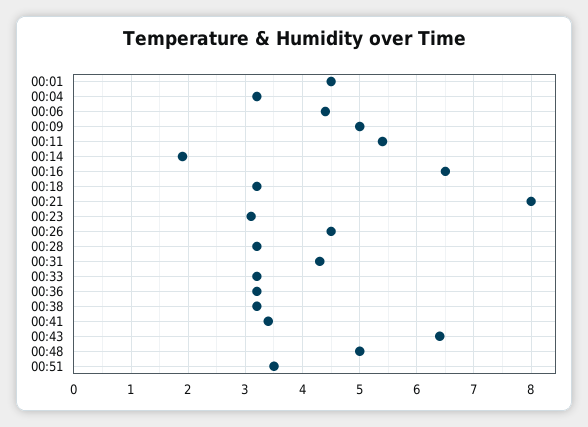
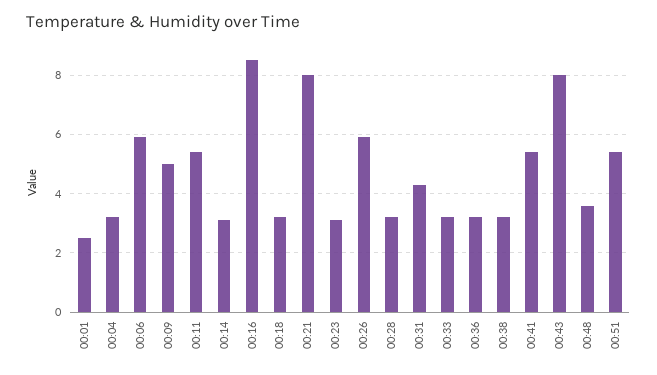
  {
-   "00:01": 4.5,
+   "00:01": 2.5,
    "00:04": 3,
-   "00:06": 4.5,
+   "00:06": 6,
    "00:09": 5,
    "00:11": 5.5,
-   "00:14": 2,
+   "00:14": 3,
-   "00:16": 6.5,
+   "00:16": 8.5,
    "00:18": 3,
    "00:21": 8,
    "00:23": 3,
-   "00:26": 4.5,
+   "00:26": 6,
    "00:28": 3,
    "00:31": 4.5,
    "00:33": 3,
    "00:36": 3,
    "00:38": 3,
-   "00:41": 3.5,
+   "00:41": 5.5,
-   "00:43": 6.5,
+   "00:43": 8,
-   "00:48": 5,
+   "00:48": 3.5,
-   "00:51": 3.5
+   "00:51": 5.5
  }

